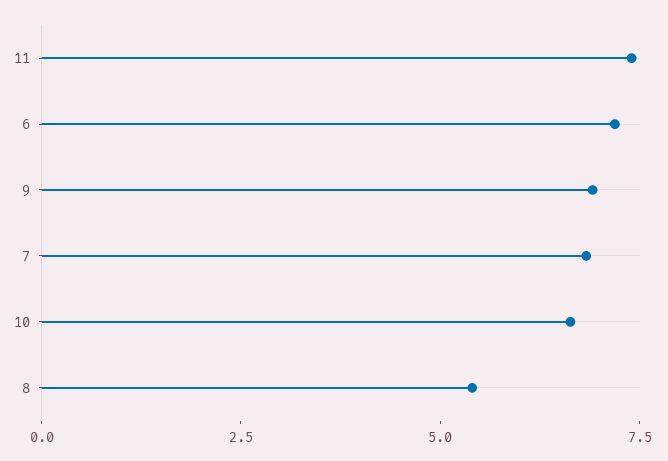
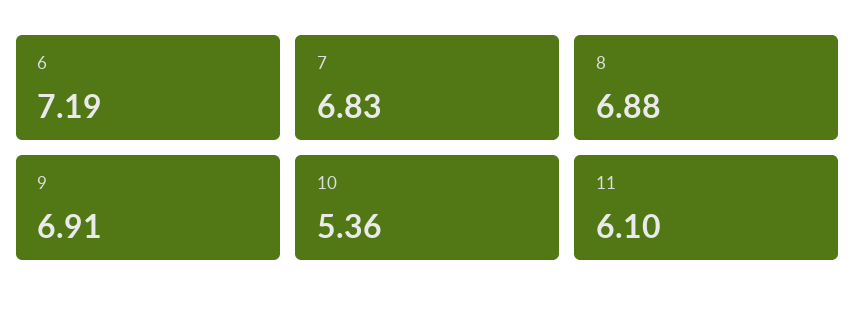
  {
-   "11": 7.5,
+   "11": 6.1,
    "6": 7.19,
    "9": 6.91,
    "7": 6.83,
-   "10": 6.5,
+   "10": 5.36,
-   "8": 5.5
+   "8": 6.88
  }

